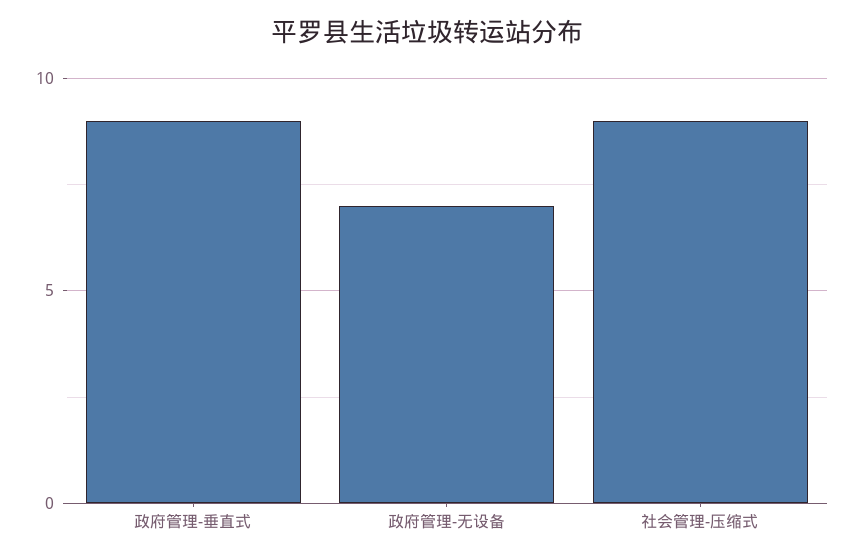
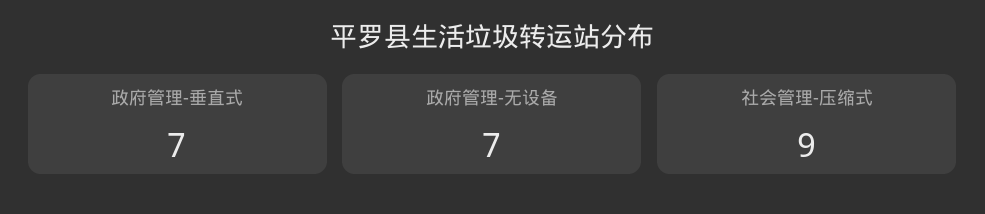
  {
-   "政府管理-垂直式": 9,
+   "政府管理-垂直式": 7,
    "政府管理-无设备": 7,
    "社会管理-压缩式": 9
  }

